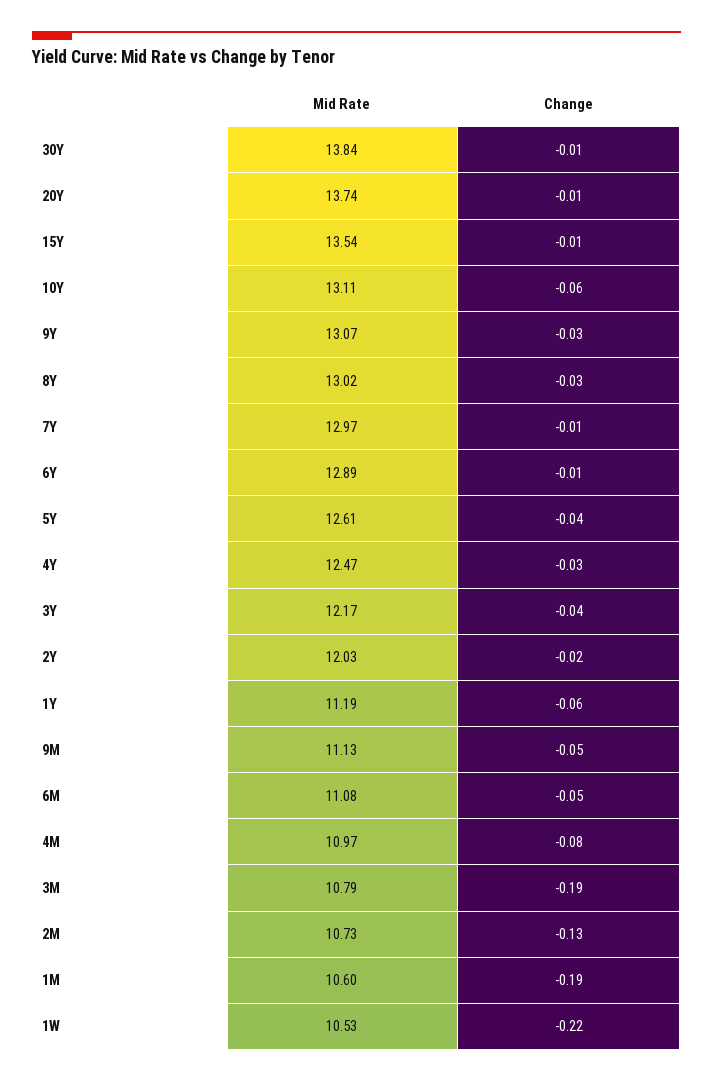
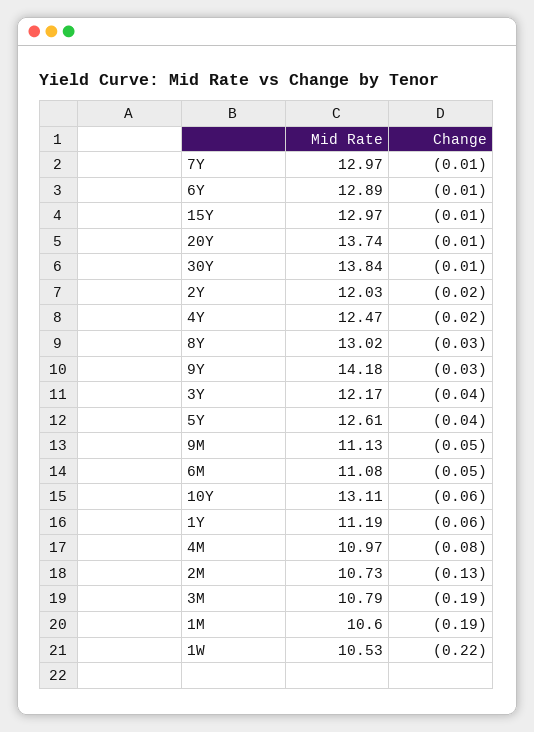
  {
    "Mid Rate": {
      "30Y": 13.84,
      "20Y": 13.74,
-     "15Y": 13.54,
+     "15Y": 12.97,
      "10Y": 13.11,
-     "9Y": 13.07,
+     "9Y": 14.18,
      "8Y": 13.02,
      "7Y": 12.97,
      "6Y": 12.89,
      "5Y": 12.61,
      "4Y": 12.47,
      "3Y": 12.17,
      "2Y": 12.03,
      "1Y": 11.19,
      "9M": 11.13,
      "6M": 11.08,
      "4M": 10.97,
      "3M": 10.79,
      "2M": 10.73,
      "1M": 10.6,
      "1W": 10.53
    },
    "Change": {
      "30Y": -0.01,
      "20Y": -0.01,
      "15Y": -0.01,
      "10Y": -0.06,
      "9Y": -0.03,
      "8Y": -0.03,
      "7Y": -0.01,
      "6Y": -0.01,
      "5Y": -0.04,
-     "4Y": -0.03,
+     "4Y": -0.02,
      "3Y": -0.04,
      "2Y": -0.02,
      "1Y": -0.06,
      "9M": -0.05,
      "6M": -0.05,
      "4M": -0.08,
      "3M": -0.19,
      "2M": -0.13,
      "1M": -0.19,
      "1W": -0.22
    }
  }

